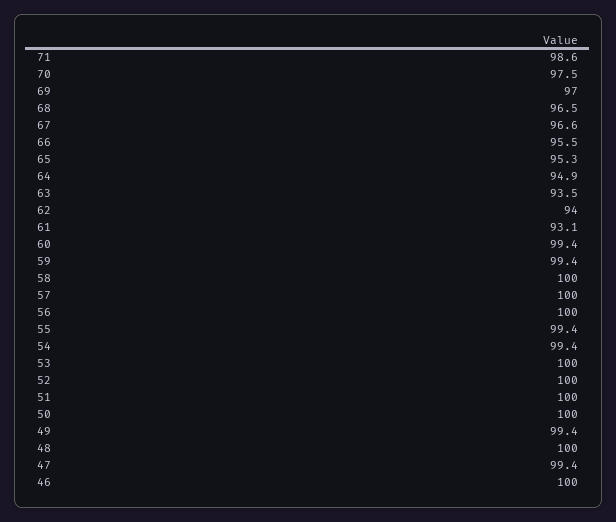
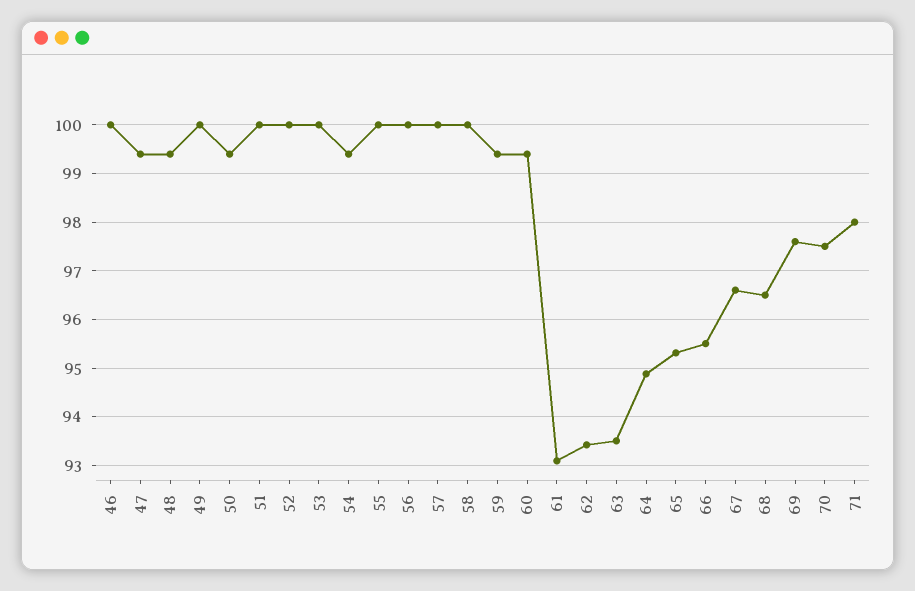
  {
-   "71": 98.6,
+   "71": 98,
    "70": 97.5,
-   "69": 97,
+   "69": 97.6,
    "68": 96.5,
    "67": 96.6,
    "66": 95.5,
    "65": 95.3,
    "64": 94.9,
    "63": 93.5,
-   "62": 94,
+   "62": 93.4,
    "61": 93.1,
    "60": 99.4,
    "59": 99.4,
    "58": 100,
    "57": 100,
    "56": 100,
-   "55": 99.4,
+   "55": 100,
    "54": 99.4,
    "53": 100,
    "52": 100,
    "51": 100,
-   "50": 100,
+   "50": 99.4,
-   "49": 99.4,
+   "49": 100,
-   "48": 100,
+   "48": 99.4,
    "47": 99.4,
    "46": 100
  }

